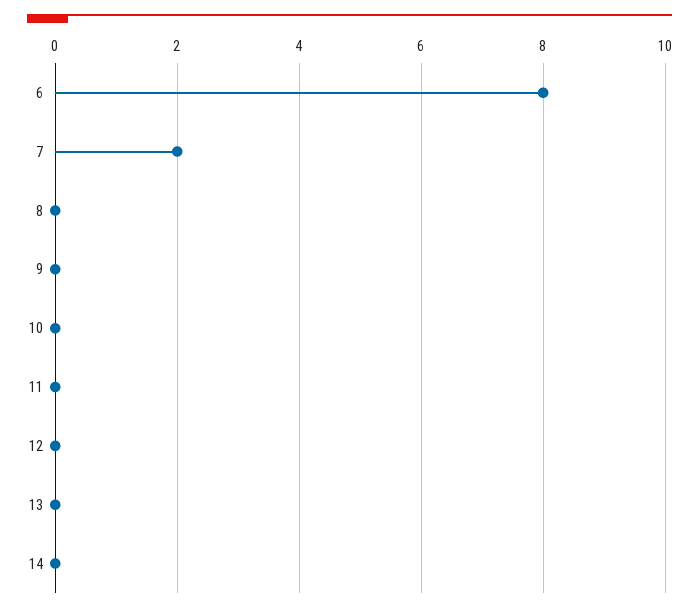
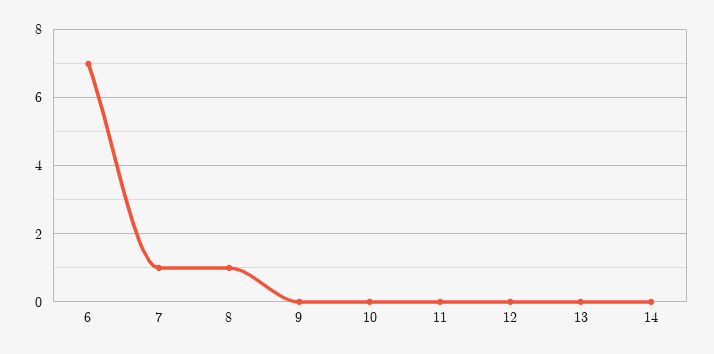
  {
-   "6": 8,
+   "6": 7,
-   "7": 2,
+   "7": 1,
-   "8": 0,
+   "8": 1,
    "9": 0,
    "10": 0,
    "11": 0,
    "12": 0,
    "13": 0,
    "14": 0
  }

